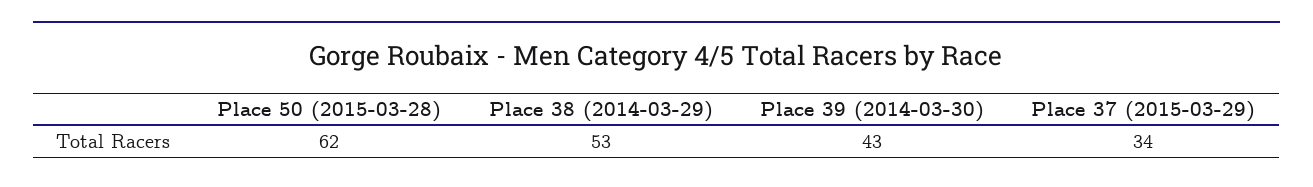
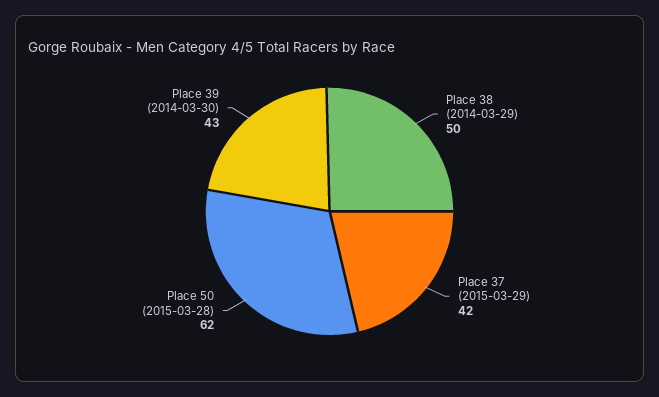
  {
    "Place 50 (2015-03-28)": 62,
-   "Place 38 (2014-03-29)": 53,
+   "Place 38 (2014-03-29)": 50,
    "Place 39 (2014-03-30)": 43,
-   "Place 37 (2015-03-29)": 34
+   "Place 37 (2015-03-29)": 42
  }

